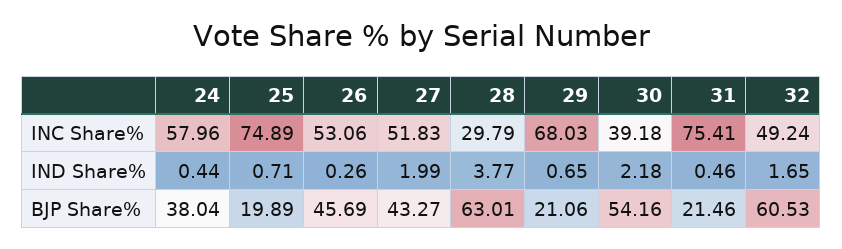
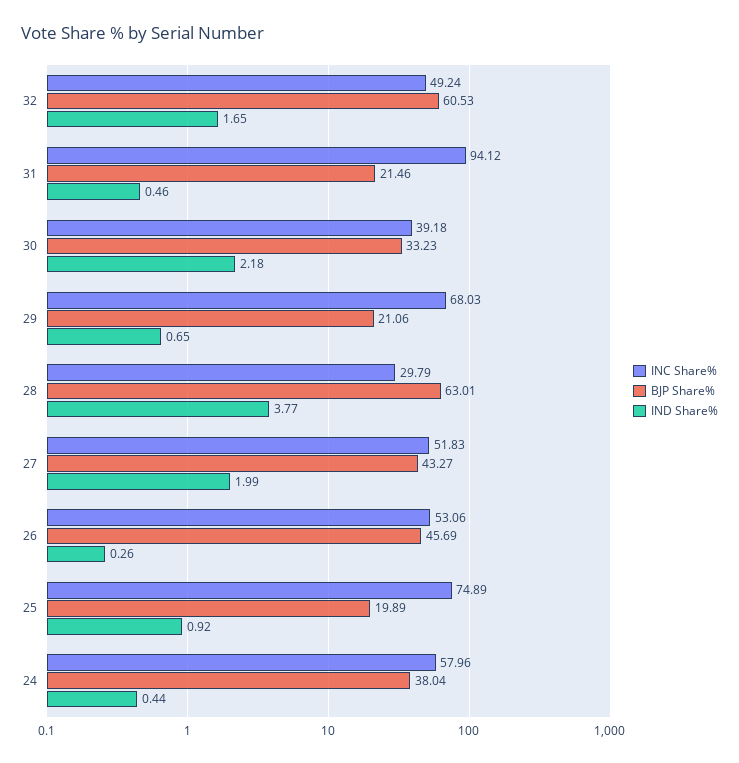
  {
    "INC Share%": {
      "24": 57.96,
      "25": 74.89,
      "26": 53.06,
      "27": 51.83,
      "28": 29.79,
      "29": 68.03,
      "30": 39.18,
-     "31": 75.41,
+     "31": 94.12,
      "32": 49.24
    },
    "IND Share%": {
      "24": 0.44,
-     "25": 0.71,
+     "25": 0.92,
      "26": 0.26,
      "27": 1.99,
      "28": 3.77,
      "29": 0.65,
      "30": 2.18,
      "31": 0.46,
      "32": 1.65
    },
    "BJP Share%": {
      "24": 38.04,
      "25": 19.89,
      "26": 45.69,
      "27": 43.27,
      "28": 63.01,
      "29": 21.06,
-     "30": 54.16,
+     "30": 33.23,
      "31": 21.46,
      "32": 60.53
    }
  }

